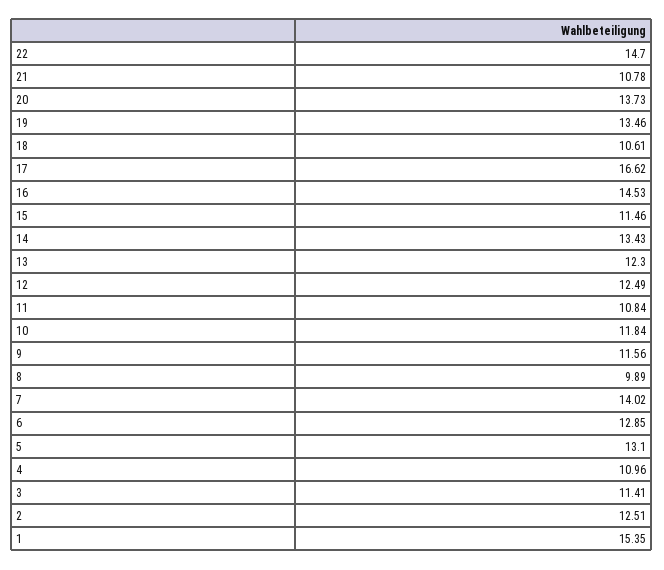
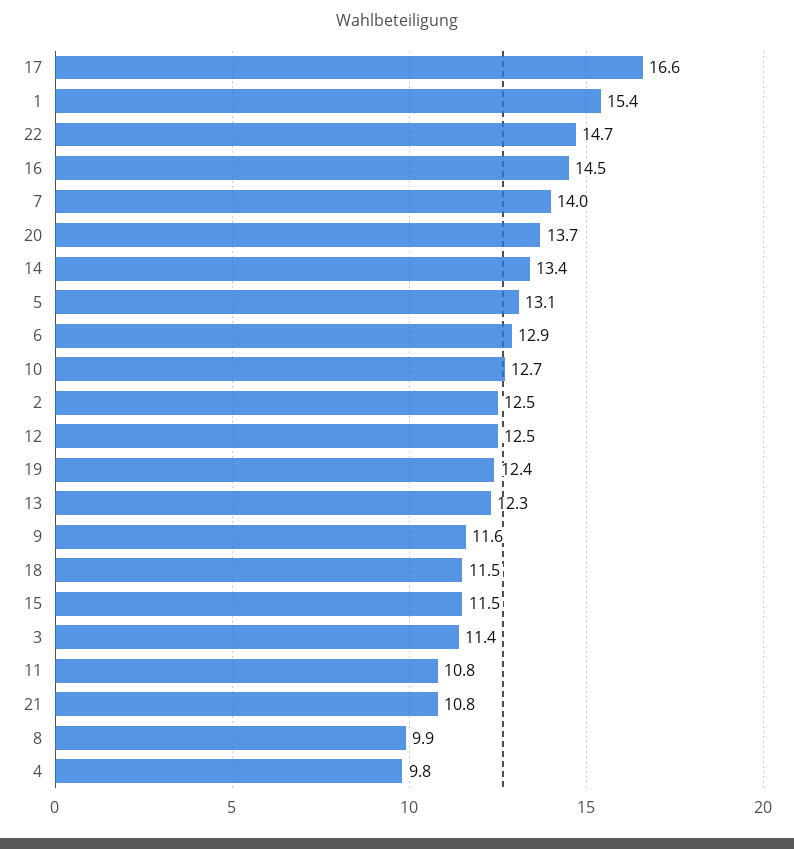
  {
    "22": 14.7,
    "21": 10.78,
    "20": 13.73,
-   "19": 13.46,
+   "19": 12.4,
-   "18": 10.61,
+   "18": 11.5,
    "17": 16.62,
    "16": 14.53,
    "15": 11.46,
    "14": 13.43,
    "13": 12.3,
    "12": 12.49,
    "11": 10.84,
-   "10": 11.84,
+   "10": 12.7,
    "9": 11.56,
    "8": 9.89,
    "7": 14.02,
    "6": 12.85,
    "5": 13.1,
-   "4": 10.96,
+   "4": 9.8,
    "3": 11.41,
    "2": 12.51,
    "1": 15.35
  }

